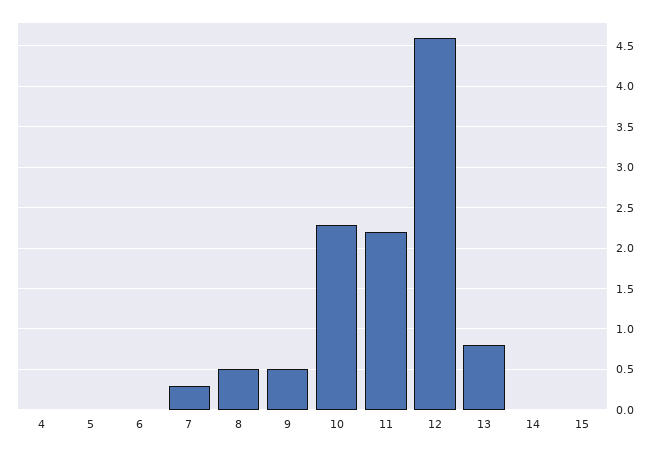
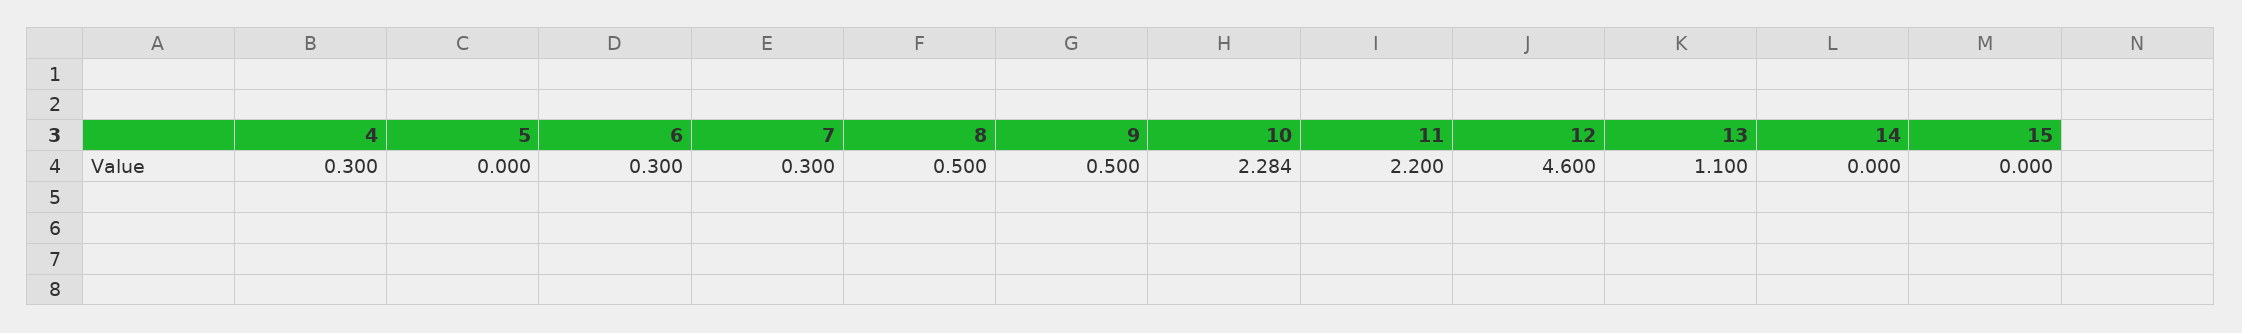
  {
-   "4": 0,
+   "4": 0.3,
    "5": 0,
-   "6": 0,
+   "6": 0.3,
    "7": 0.3,
    "8": 0.5,
    "9": 0.5,
    "10": 2.284,
    "11": 2.2,
    "12": 4.6,
-   "13": 0.8,
+   "13": 1.1,
    "14": 0,
    "15": 0
  }

